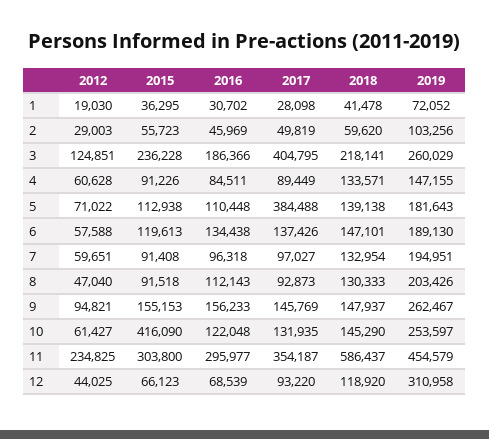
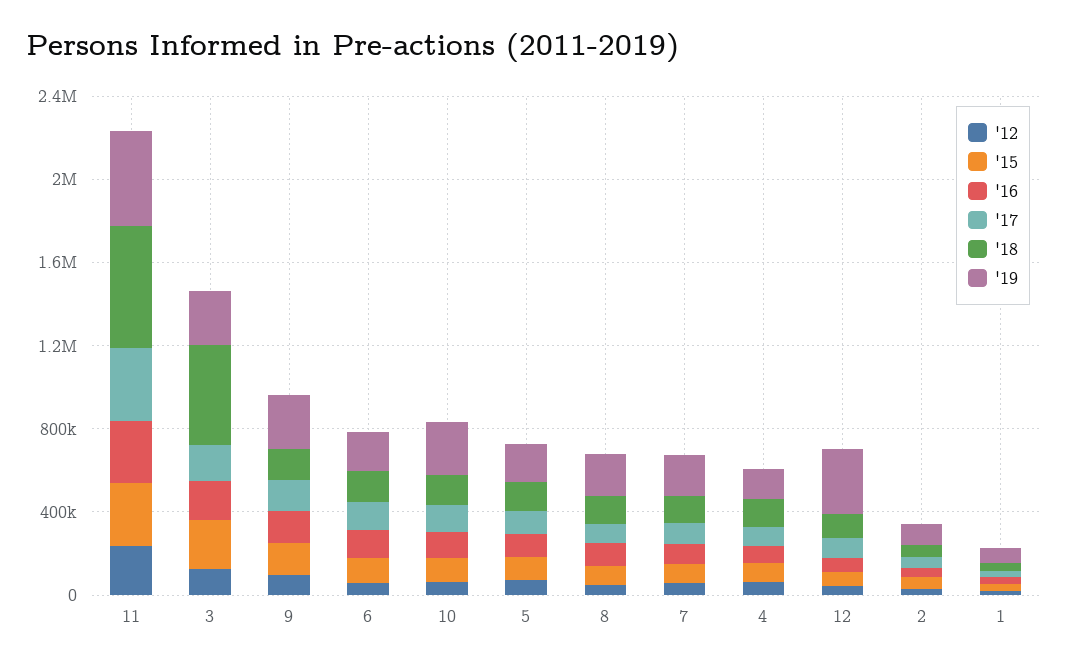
  {
    "2012": {
      "1": 19030,
      "2": 29003,
      "3": 124851,
      "4": 60628,
      "5": 71022,
      "6": 57588,
      "7": 59651,
      "8": 47040,
      "9": 94821,
      "10": 61427,
      "11": 234825,
      "12": 44025
    },
    "2015": {
      "1": 36295,
      "2": 55723,
      "3": 236228,
      "4": 91226,
      "5": 112938,
      "6": 119613,
      "7": 91408,
      "8": 91518,
      "9": 155153,
-     "10": 416090,
+     "10": 100000,
      "11": 303800,
      "12": 66123
    },
    "2016": {
      "1": 30702,
      "2": 45969,
      "3": 186366,
      "4": 84511,
      "5": 110448,
      "6": 134438,
      "7": 96318,
      "8": 112143,
      "9": 156233,
      "10": 122048,
      "11": 295977,
      "12": 68539
    },
    "2017": {
      "1": 28098,
      "2": 49819,
-     "3": 404795,
+     "3": 200000,
      "4": 89449,
-     "5": 384488,
+     "5": 100000,
      "6": 137426,
      "7": 97027,
      "8": 92873,
      "9": 145769,
      "10": 131935,
      "11": 354187,
      "12": 93220
    },
    "2018": {
      "1": 41478,
      "2": 59620,
-     "3": 218141,
+     "3": 500000,
      "4": 133571,
      "5": 139138,
      "6": 147101,
      "7": 132954,
      "8": 130333,
      "9": 147937,
      "10": 145290,
      "11": 586437,
      "12": 118920
    },
    "2019": {
      "1": 72052,
      "2": 103256,
      "3": 260029,
      "4": 147155,
      "5": 181643,
      "6": 189130,
      "7": 194951,
      "8": 203426,
      "9": 262467,
      "10": 253597,
      "11": 454579,
      "12": 310958
    }
  }

